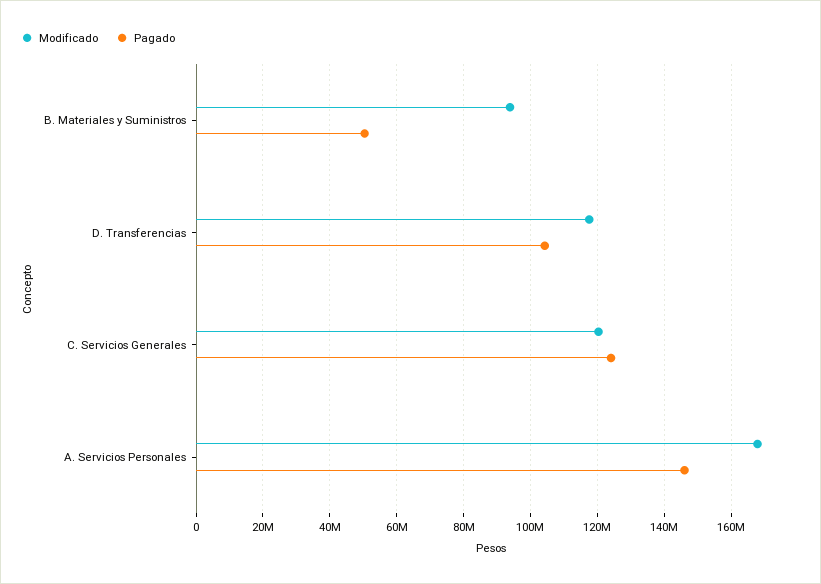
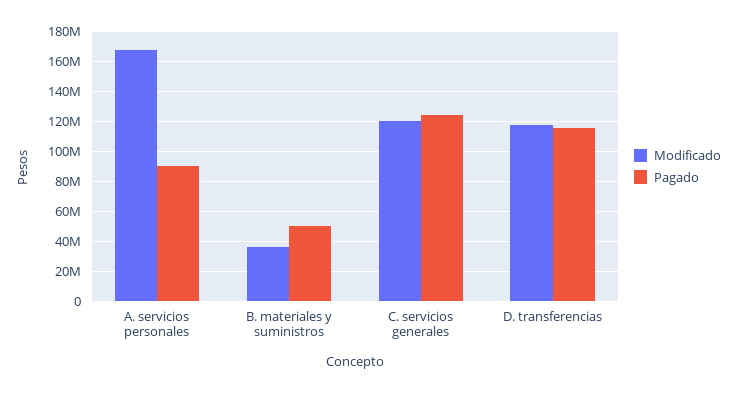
  {
    "Modificado": {
-     "B. Materiales y Suministros": 94000000,
+     "B. Materiales y Suministros": 35000000,
      "D. Transferencias": 118000000,
      "C. Servicios Generales": 120000000,
      "A. Servicios Personales": 168000000
    },
    "Pagado": {
      "B. Materiales y Suministros": 50000000,
-     "D. Transferencias": 104000000,
+     "D. Transferencias": 115000000,
      "C. Servicios Generales": 124000000,
-     "A. Servicios Personales": 146000000
+     "A. Servicios Personales": 90000000
    }
  }

